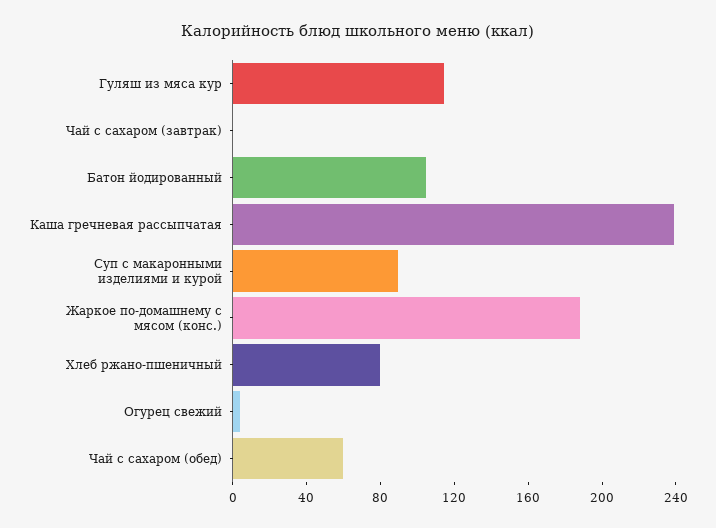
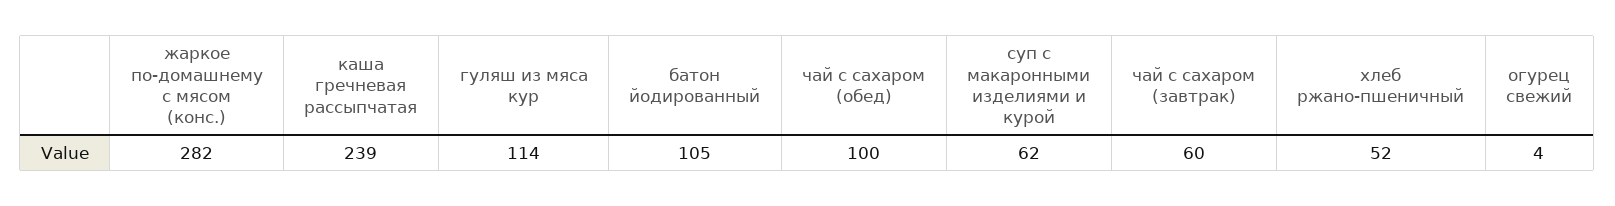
  {
    "Гуляш из мяса кур": 114,
-   "Чай с сахаром (завтрак)": 0,
+   "Чай с сахаром (завтрак)": 60,
    "Батон йодированный": 105,
    "Каша гречневая рассыпчатая": 239,
-   "Суп с макаронными изделиями и курой": 90,
+   "Суп с макаронными изделиями и курой": 62,
-   "Жаркое по-домашнему с мясом (конс.)": 190,
+   "Жаркое по-домашнему с мясом (конс.)": 282,
-   "Хлеб ржано-пшеничный": 80,
+   "Хлеб ржано-пшеничный": 52,
    "Огурец свежий": 4,
-   "Чай с сахаром (обед)": 60
+   "Чай с сахаром (обед)": 100
  }

